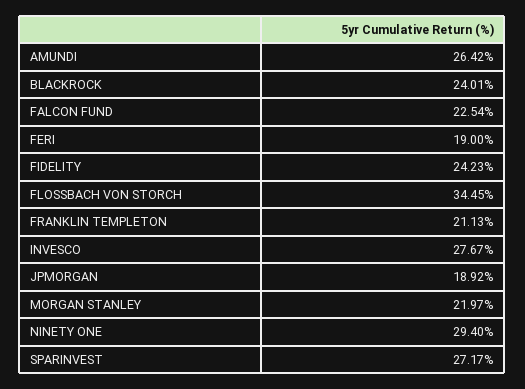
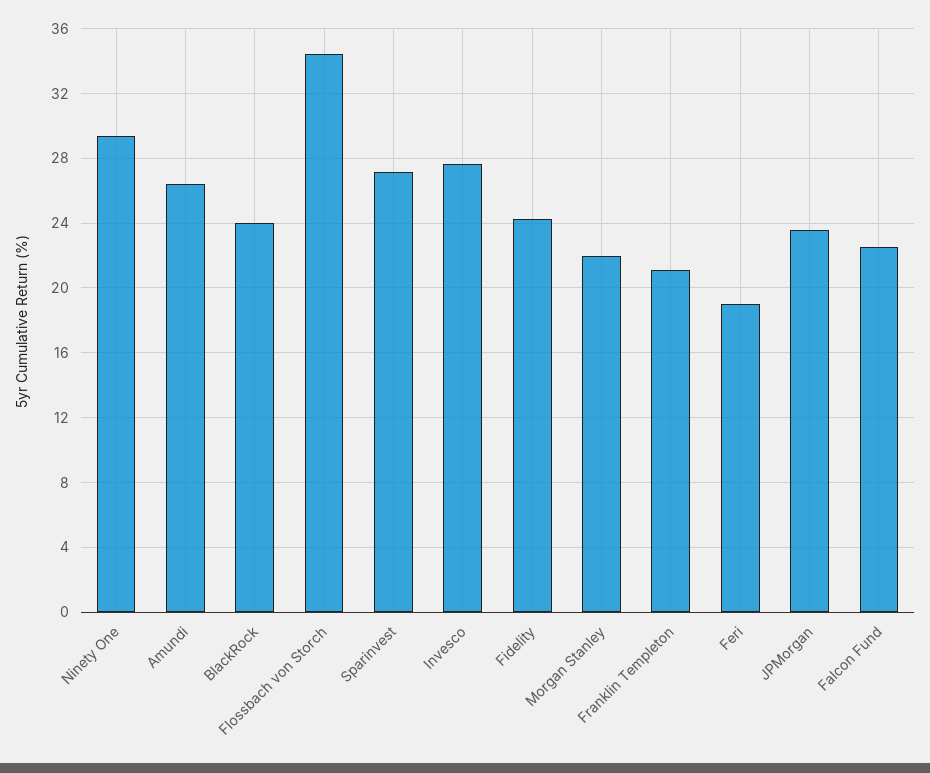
  {
    "AMUNDI": 26.42,
    "BLACKROCK": 24.01,
    "FALCON FUND": 22.54,
    "FERI": 19,
    "FIDELITY": 24.23,
    "FLOSSBACH VON STORCH": 34.45,
    "FRANKLIN TEMPLETON": 21.13,
    "INVESCO": 27.67,
-   "JPMORGAN": 18.92,
+   "JPMORGAN": 23.5,
    "MORGAN STANLEY": 21.97,
    "NINETY ONE": 29.4,
    "SPARINVEST": 27.17
  }

